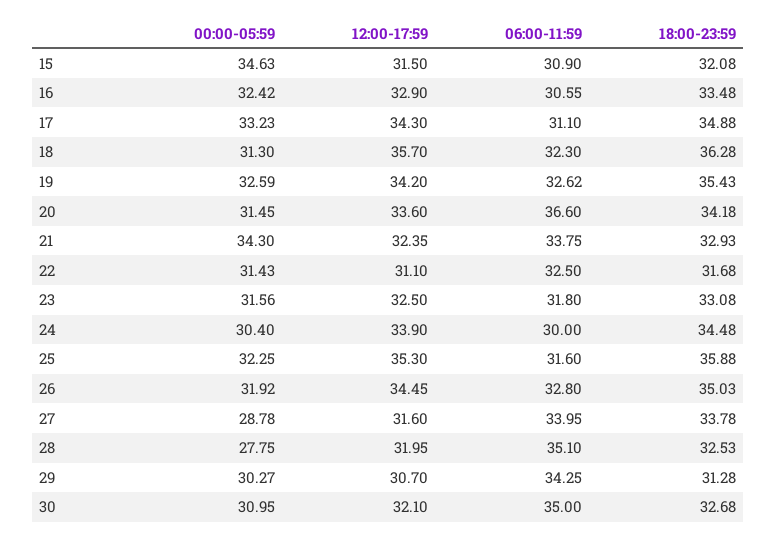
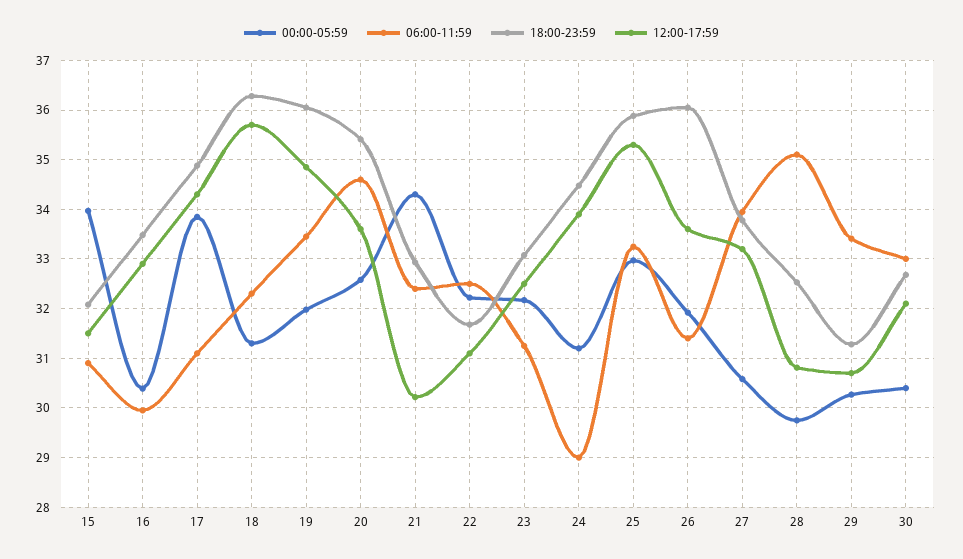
  {
    "00:00-05:59": {
-     "15": 34.63,
+     "15": 34,
-     "16": 32.42,
+     "16": 30.4,
-     "17": 33.23,
+     "17": 33.8,
      "18": 31.3,
-     "19": 32.59,
+     "19": 32,
-     "20": 31.45,
+     "20": 32.6,
      "21": 34.3,
-     "22": 31.43,
+     "22": 32.2,
-     "23": 31.56,
+     "23": 32.2,
-     "24": 30.4,
+     "24": 31.2,
-     "25": 32.25,
+     "25": 33,
      "26": 31.92,
-     "27": 28.78,
+     "27": 30.6,
-     "28": 27.75,
+     "28": 29.8,
      "29": 30.27,
-     "30": 30.95
+     "30": 30.4
    },
    "12:00-17:59": {
      "15": 31.5,
      "16": 32.9,
      "17": 34.3,
      "18": 35.7,
-     "19": 34.2,
+     "19": 34.8,
      "20": 33.6,
-     "21": 32.35,
+     "21": 30.2,
      "22": 31.1,
      "23": 32.5,
      "24": 33.9,
      "25": 35.3,
-     "26": 34.45,
+     "26": 33.6,
-     "27": 31.6,
+     "27": 33.2,
-     "28": 31.95,
+     "28": 30.8,
      "29": 30.7,
      "30": 32.1
    },
    "06:00-11:59": {
      "15": 30.9,
-     "16": 30.55,
+     "16": 30,
      "17": 31.1,
      "18": 32.3,
-     "19": 32.62,
+     "19": 33.4,
-     "20": 36.6,
+     "20": 34.6,
-     "21": 33.75,
+     "21": 32.4,
      "22": 32.5,
-     "23": 31.8,
+     "23": 31.2,
-     "24": 30,
+     "24": 29,
-     "25": 31.6,
+     "25": 33.2,
-     "26": 32.8,
+     "26": 31.4,
      "27": 33.95,
      "28": 35.1,
-     "29": 34.25,
+     "29": 33.4,
-     "30": 35
+     "30": 33
    },
    "18:00-23:59": {
      "15": 32.08,
      "16": 33.48,
      "17": 34.88,
      "18": 36.28,
-     "19": 35.43,
+     "19": 36,
-     "20": 34.18,
+     "20": 35.4,
      "21": 32.93,
      "22": 31.68,
      "23": 33.08,
      "24": 34.48,
      "25": 35.88,
-     "26": 35.03,
+     "26": 36,
      "27": 33.78,
      "28": 32.53,
      "29": 31.28,
      "30": 32.68
    }
  }

